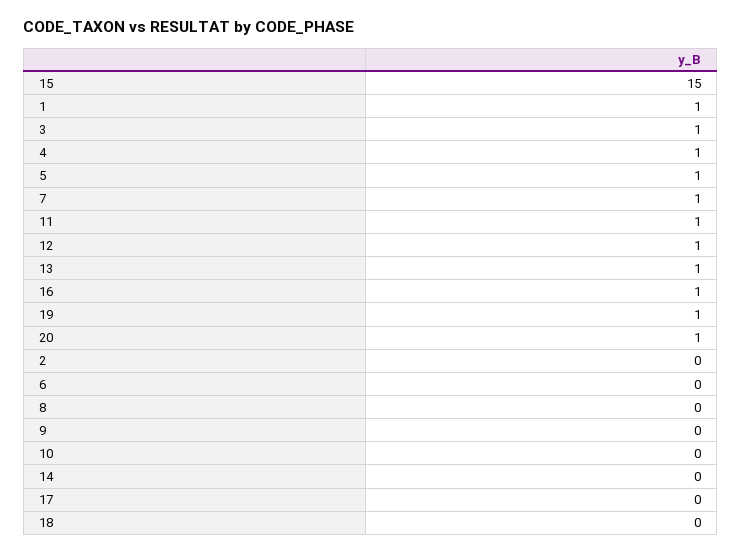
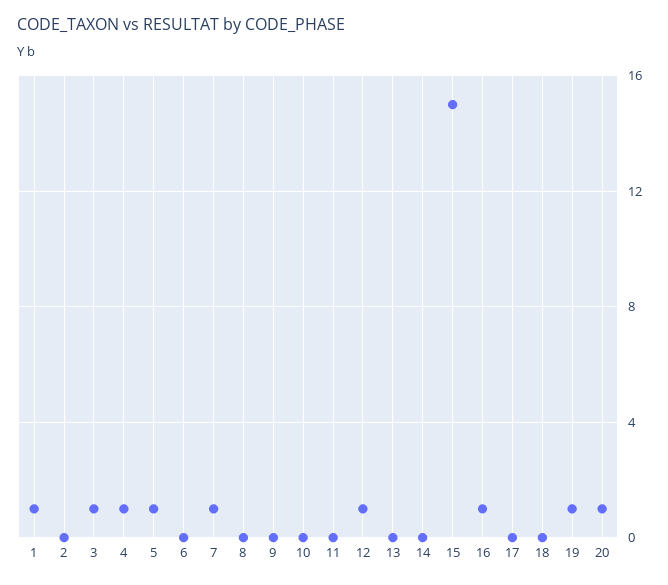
  {
    "15": 15,
    "1": 1,
    "3": 1,
    "4": 1,
    "5": 1,
    "7": 1,
-   "11": 1,
+   "11": 0,
    "12": 1,
-   "13": 1,
+   "13": 0,
    "16": 1,
    "19": 1,
    "20": 1,
    "2": 0,
    "6": 0,
    "8": 0,
    "9": 0,
    "10": 0,
    "14": 0,
    "17": 0,
    "18": 0
  }

